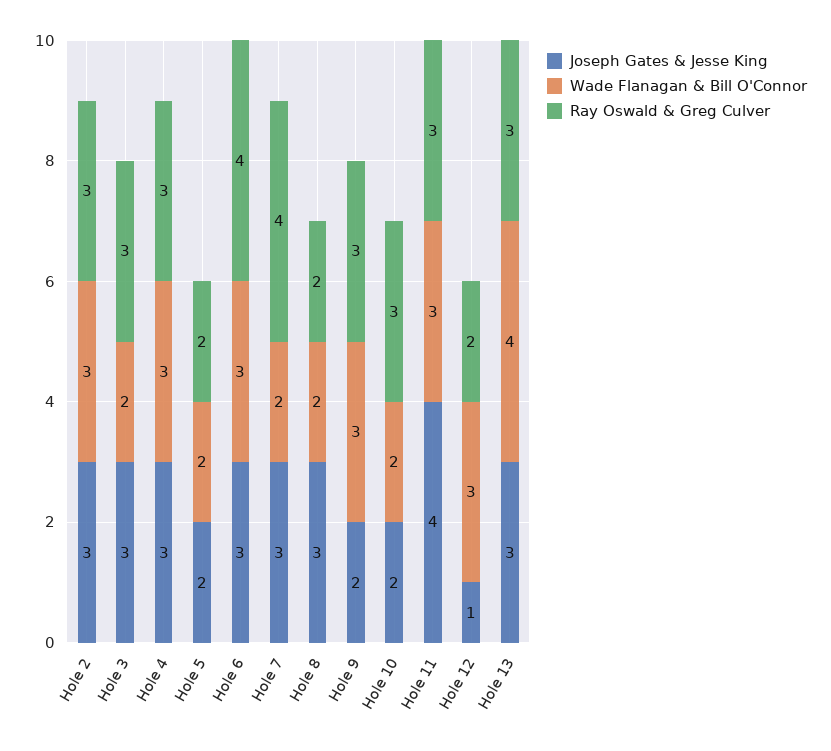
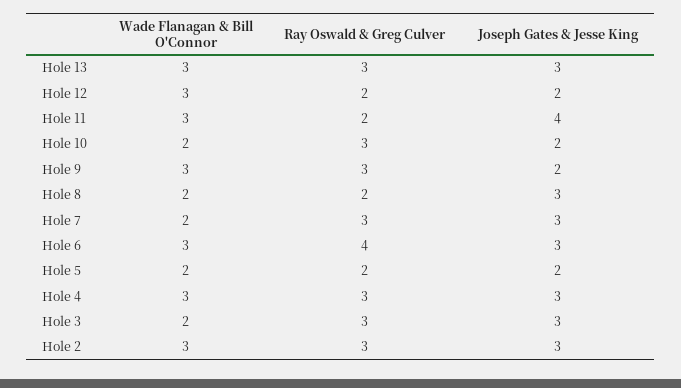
  {
    "Joseph Gates & Jesse King": {
      "Hole 2": 3,
      "Hole 3": 3,
      "Hole 4": 3,
      "Hole 5": 2,
      "Hole 6": 3,
      "Hole 7": 3,
      "Hole 8": 3,
      "Hole 9": 2,
      "Hole 10": 2,
      "Hole 11": 4,
-     "Hole 12": 1,
+     "Hole 12": 2,
      "Hole 13": 3
    },
    "Wade Flanagan & Bill O'Connor": {
      "Hole 2": 3,
      "Hole 3": 2,
      "Hole 4": 3,
      "Hole 5": 2,
      "Hole 6": 3,
      "Hole 7": 2,
      "Hole 8": 2,
      "Hole 9": 3,
      "Hole 10": 2,
      "Hole 11": 3,
      "Hole 12": 3,
-     "Hole 13": 4
+     "Hole 13": 3
    },
    "Ray Oswald & Greg Culver": {
      "Hole 2": 3,
      "Hole 3": 3,
      "Hole 4": 3,
      "Hole 5": 2,
      "Hole 6": 4,
-     "Hole 7": 4,
+     "Hole 7": 3,
      "Hole 8": 2,
      "Hole 9": 3,
      "Hole 10": 3,
-     "Hole 11": 3,
+     "Hole 11": 2,
      "Hole 12": 2,
      "Hole 13": 3
    }
  }

